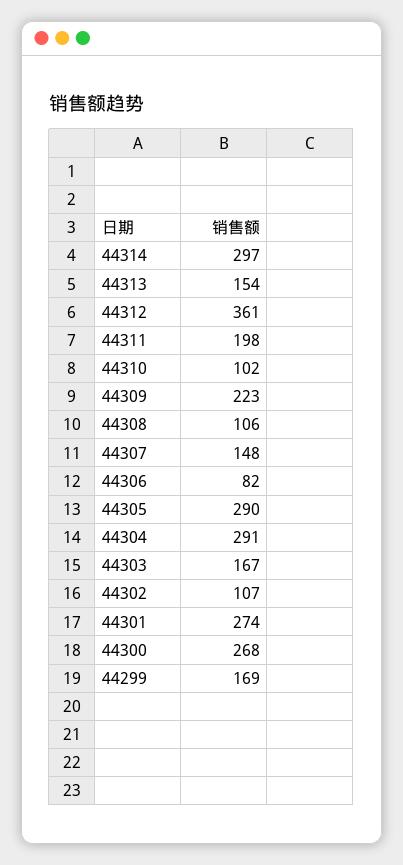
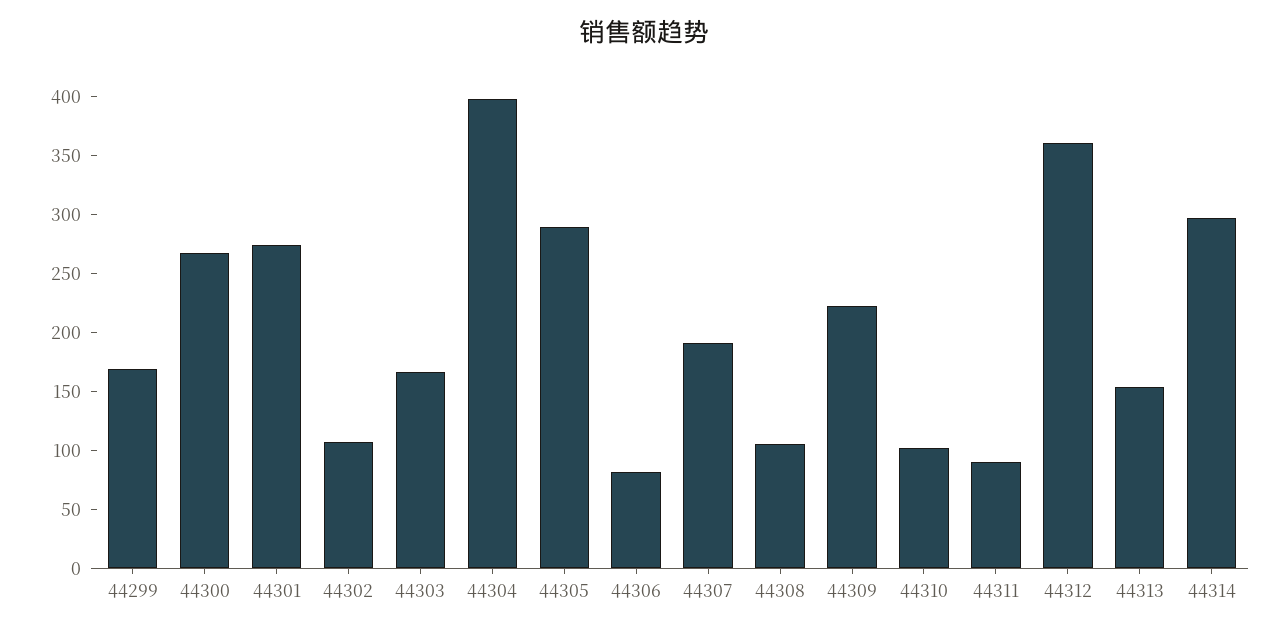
  {
    "44314": 297,
    "44313": 154,
    "44312": 361,
-   "44311": 198,
+   "44311": 90,
    "44310": 102,
    "44309": 223,
    "44308": 106,
-   "44307": 148,
+   "44307": 190,
    "44306": 82,
    "44305": 290,
-   "44304": 291,
+   "44304": 400,
    "44303": 167,
    "44302": 107,
    "44301": 274,
    "44300": 268,
    "44299": 169
  }

